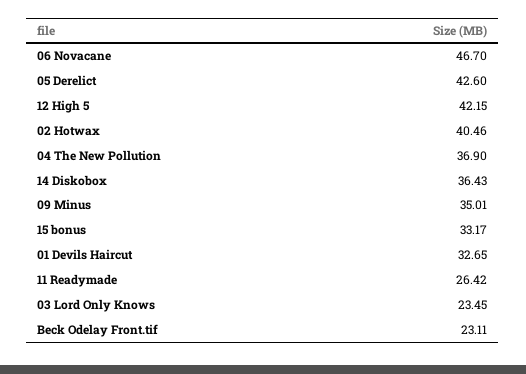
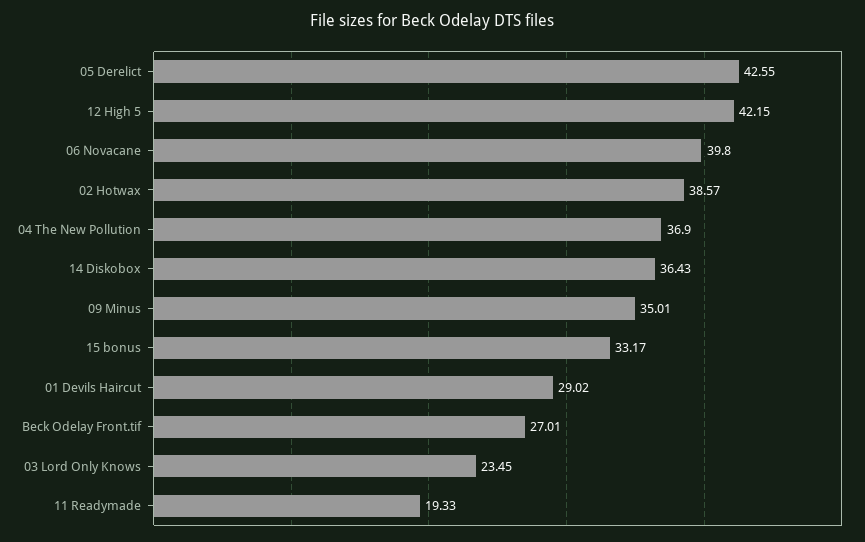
  {
-   "06 Novacane": 46.7,
+   "06 Novacane": 39.8,
-   "05 Derelict": 42.6,
+   "05 Derelict": 42.55,
    "12 High 5": 42.15,
-   "02 Hotwax": 40.46,
+   "02 Hotwax": 38.57,
    "04 The New Pollution": 36.9,
    "14 Diskobox": 36.43,
    "09 Minus": 35.01,
    "15 bonus": 33.17,
-   "01 Devils Haircut": 32.65,
+   "01 Devils Haircut": 29.02,
-   "11 Readymade": 26.42,
+   "11 Readymade": 19.33,
    "03 Lord Only Knows": 23.45,
-   "Beck Odelay Front.tif": 23.11
+   "Beck Odelay Front.tif": 27.01
  }

